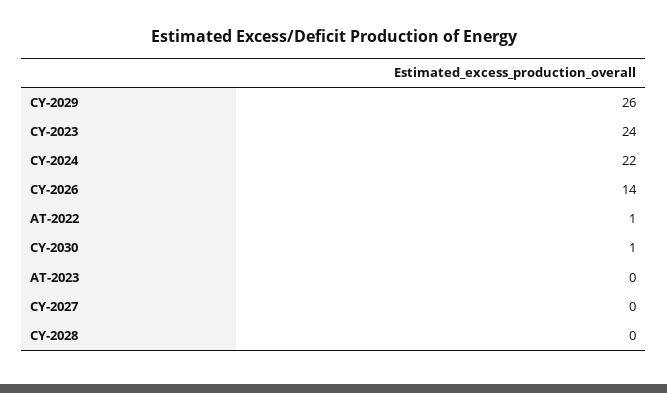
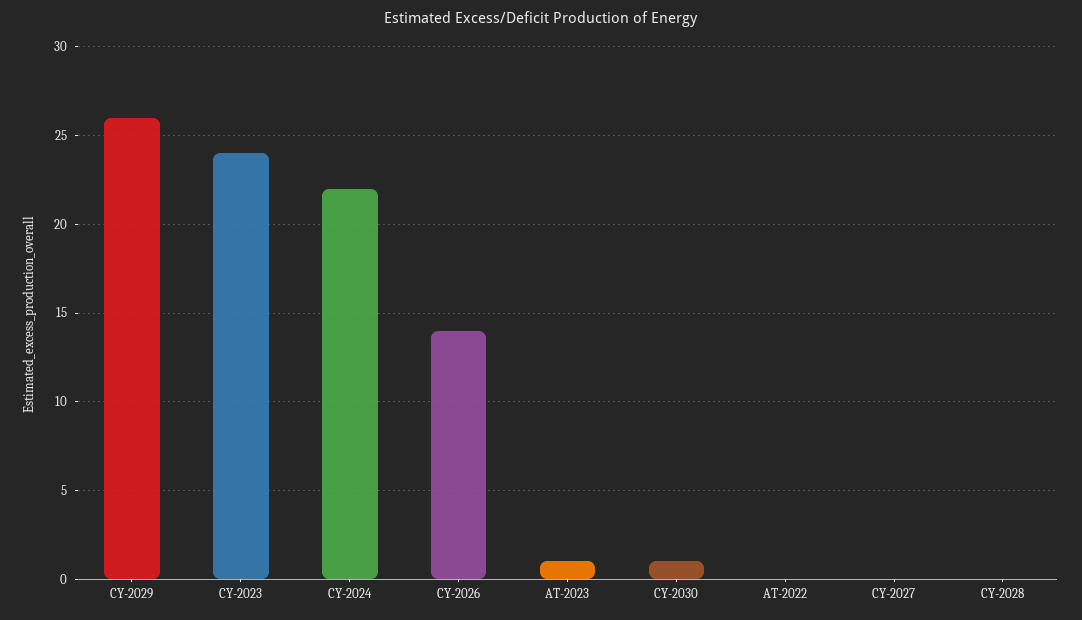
  {
    "CY-2029": 26,
    "CY-2023": 24,
    "CY-2024": 22,
    "CY-2026": 14,
-   "AT-2022": 1,
+   "AT-2022": 0,
    "CY-2030": 1,
-   "AT-2023": 0,
+   "AT-2023": 1,
    "CY-2027": 0,
    "CY-2028": 0
  }

